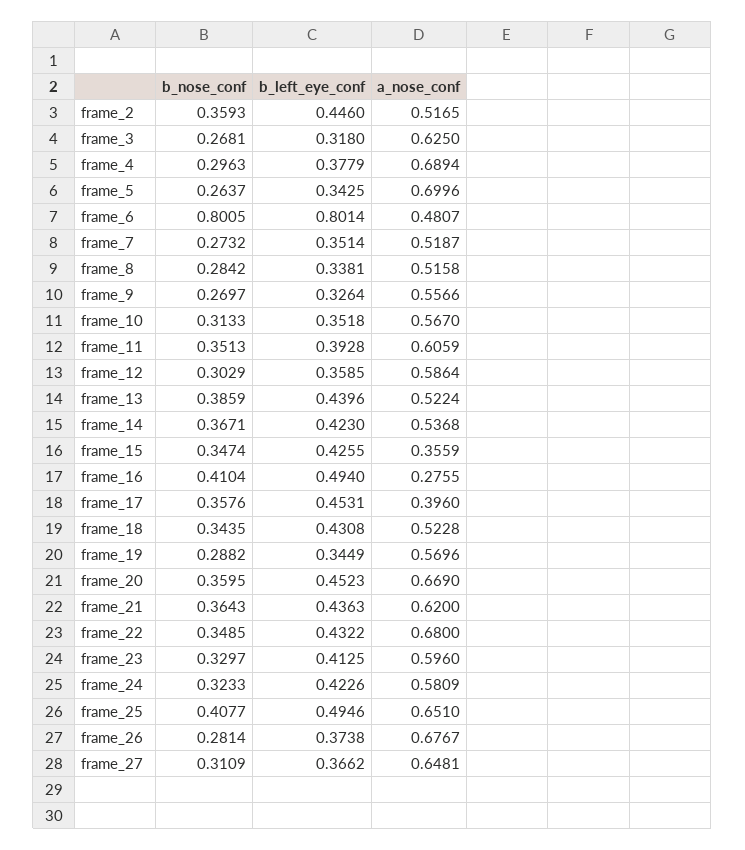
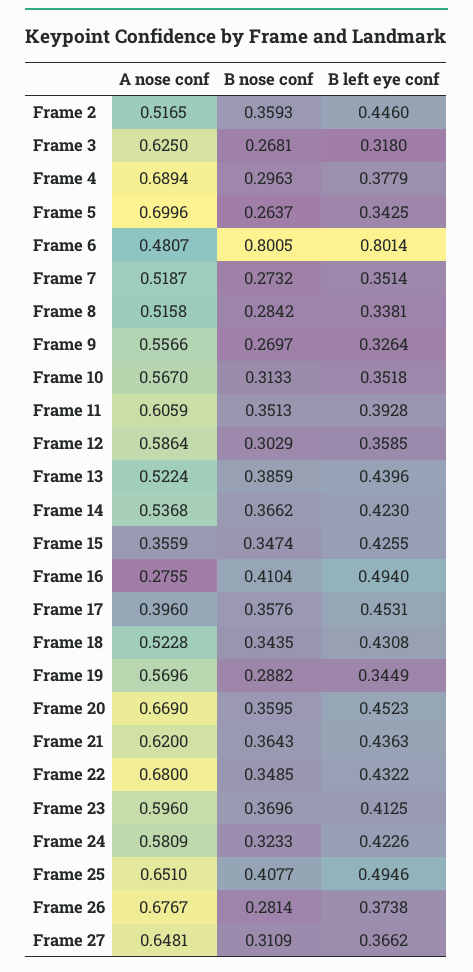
  {
    "b_nose_conf": {
      "frame_2": 0.3593,
      "frame_3": 0.2681,
      "frame_4": 0.2963,
      "frame_5": 0.2637,
      "frame_6": 0.8005,
      "frame_7": 0.2732,
      "frame_8": 0.2842,
      "frame_9": 0.2697,
      "frame_10": 0.3133,
      "frame_11": 0.3513,
      "frame_12": 0.3029,
      "frame_13": 0.3859,
-     "frame_14": 0.3671,
+     "frame_14": 0.3662,
      "frame_15": 0.3474,
      "frame_16": 0.4104,
      "frame_17": 0.3576,
      "frame_18": 0.3435,
      "frame_19": 0.2882,
      "frame_20": 0.3595,
      "frame_21": 0.3643,
      "frame_22": 0.3485,
-     "frame_23": 0.3297,
+     "frame_23": 0.3696,
      "frame_24": 0.3233,
      "frame_25": 0.4077,
      "frame_26": 0.2814,
      "frame_27": 0.3109
    },
    "b_left_eye_conf": {
      "frame_2": 0.446,
      "frame_3": 0.318,
      "frame_4": 0.3779,
      "frame_5": 0.3425,
      "frame_6": 0.8014,
      "frame_7": 0.3514,
      "frame_8": 0.3381,
      "frame_9": 0.3264,
      "frame_10": 0.3518,
      "frame_11": 0.3928,
      "frame_12": 0.3585,
      "frame_13": 0.4396,
      "frame_14": 0.423,
      "frame_15": 0.4255,
      "frame_16": 0.494,
      "frame_17": 0.4531,
      "frame_18": 0.4308,
      "frame_19": 0.3449,
      "frame_20": 0.4523,
      "frame_21": 0.4363,
      "frame_22": 0.4322,
      "frame_23": 0.4125,
      "frame_24": 0.4226,
      "frame_25": 0.4946,
      "frame_26": 0.3738,
      "frame_27": 0.3662
    },
    "a_nose_conf": {
      "frame_2": 0.5165,
      "frame_3": 0.625,
      "frame_4": 0.6894,
      "frame_5": 0.6996,
      "frame_6": 0.4807,
      "frame_7": 0.5187,
      "frame_8": 0.5158,
      "frame_9": 0.5566,
      "frame_10": 0.567,
      "frame_11": 0.6059,
      "frame_12": 0.5864,
      "frame_13": 0.5224,
      "frame_14": 0.5368,
      "frame_15": 0.3559,
      "frame_16": 0.2755,
      "frame_17": 0.396,
      "frame_18": 0.5228,
      "frame_19": 0.5696,
      "frame_20": 0.669,
      "frame_21": 0.62,
      "frame_22": 0.68,
      "frame_23": 0.596,
      "frame_24": 0.5809,
      "frame_25": 0.651,
      "frame_26": 0.6767,
      "frame_27": 0.6481
    }
  }

